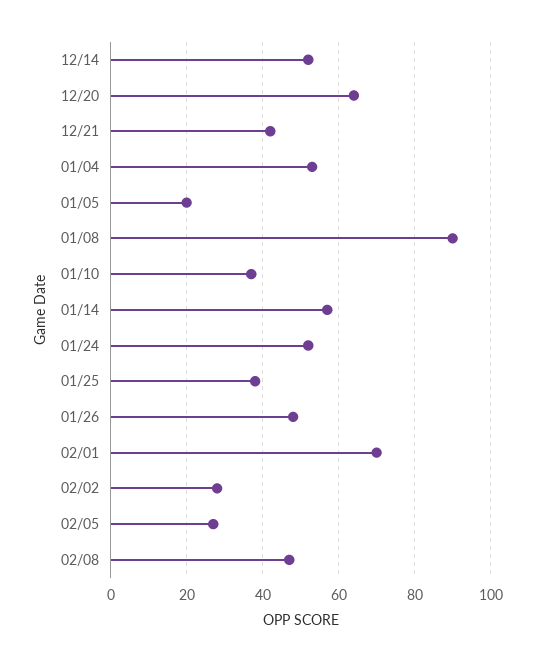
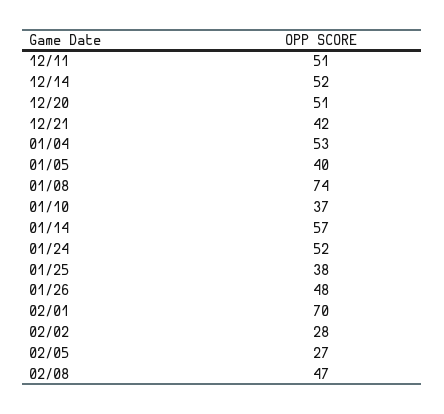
  {
    "12/14": 52,
-   "12/20": 65,
+   "12/20": 51,
    "12/21": 42,
    "01/04": 53,
-   "01/05": 20,
+   "01/05": 40,
-   "01/08": 90,
+   "01/08": 74,
    "01/10": 37,
    "01/14": 57,
    "01/24": 52,
    "01/25": 38,
    "01/26": 48,
    "02/01": 70,
    "02/02": 28,
    "02/05": 27,
-   "02/08": 47
+   "02/08": 47,
+   "12/11": 51
  }

